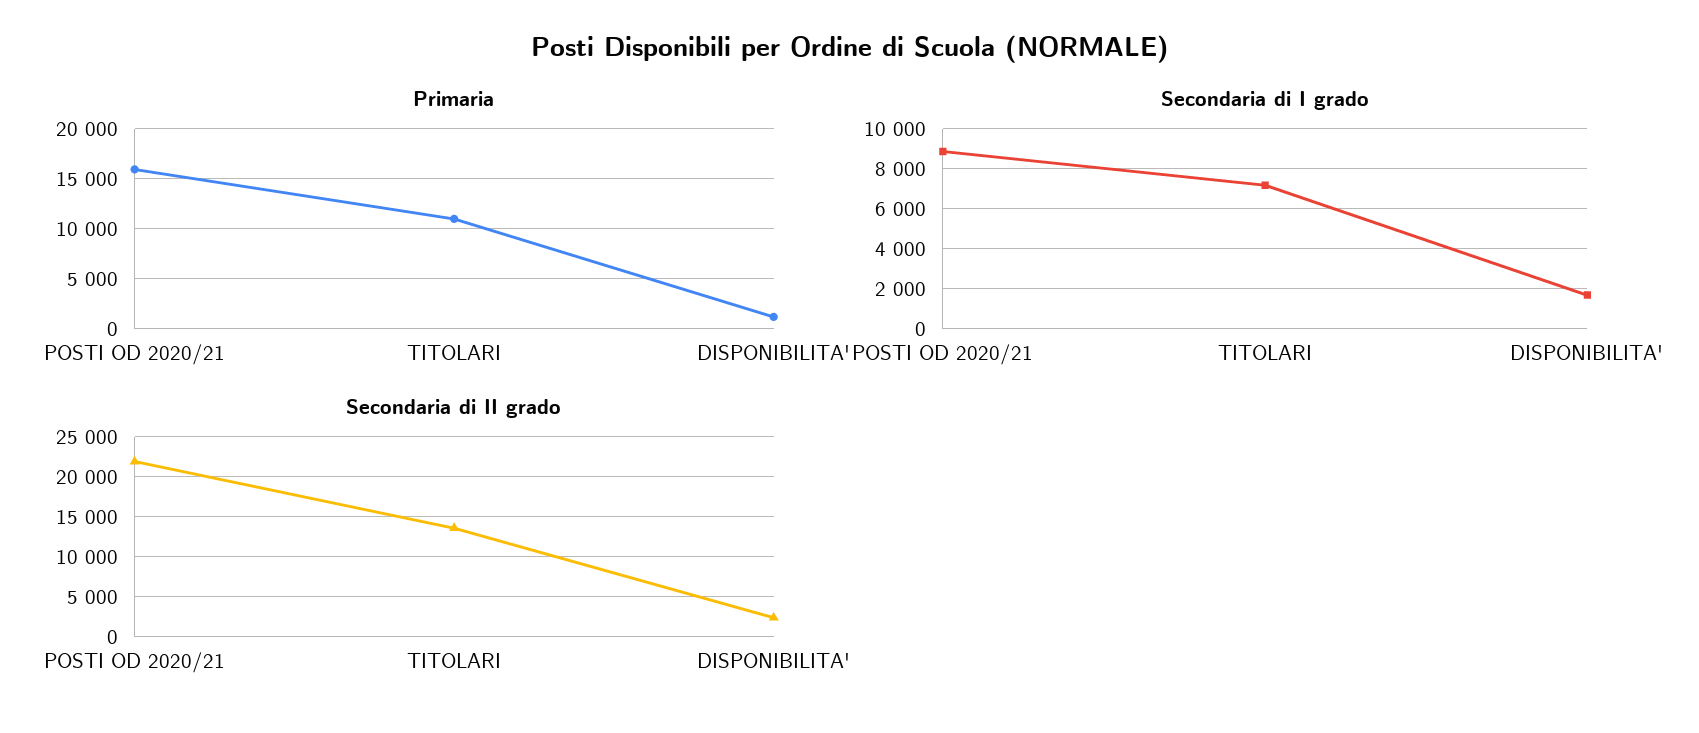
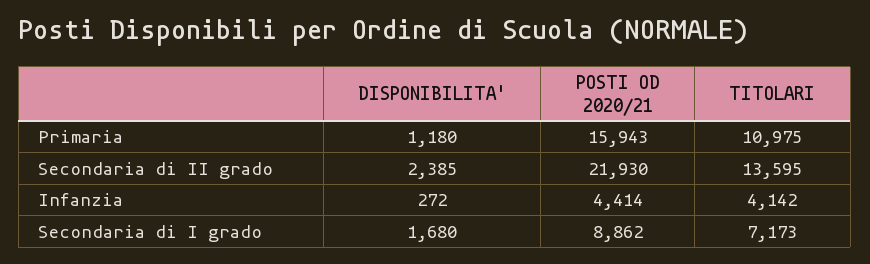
  {
    "Primaria": {
      "POSTI OD 2020/21": 15943,
      "TITOLARI": 10975,
      "DISPONIBILITA'": 1180
    },
    "Secondaria di I grado": {
      "POSTI OD 2020/21": 8862,
      "TITOLARI": 7173,
      "DISPONIBILITA'": 1680
    },
    "Secondaria di II grado": {
      "POSTI OD 2020/21": 21930,
      "TITOLARI": 13595,
      "DISPONIBILITA'": 2385
-   }
+   },
+   "Infanzia": {
+     "DISPONIBILITA'": 272,
+     "POSTI OD 2020/21": 4414,
+     "TITOLARI": 4142
+   }
  }

